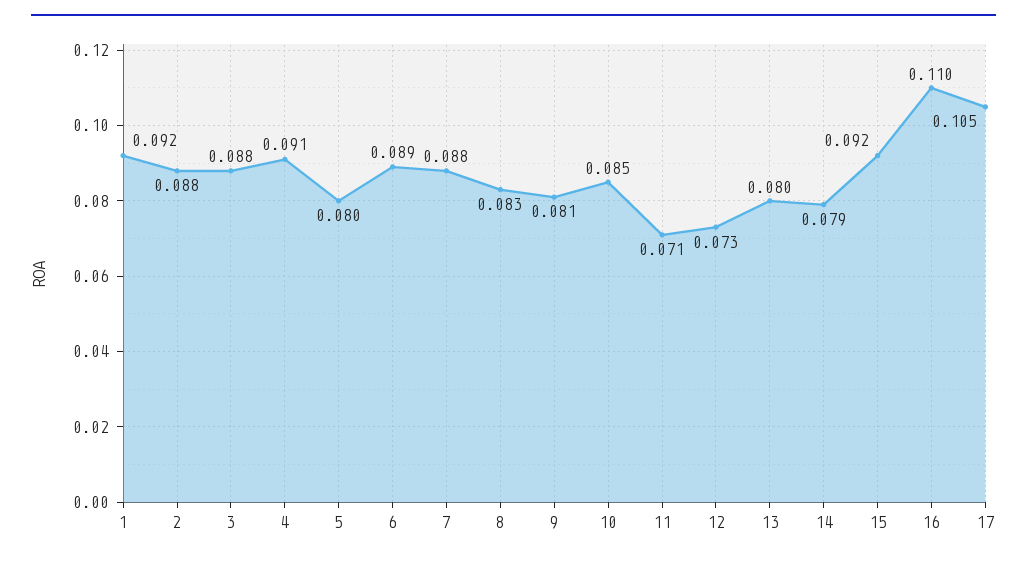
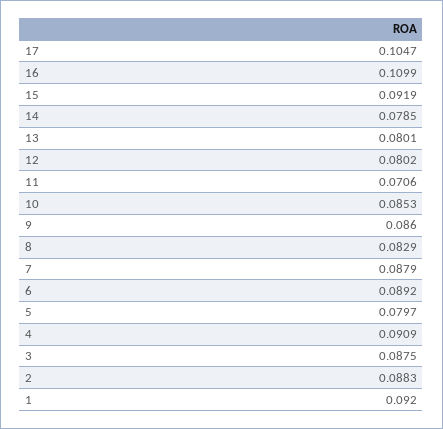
  {
    "1": 0.092,
    "2": 0.0883,
    "3": 0.0875,
    "4": 0.0909,
    "5": 0.0797,
    "6": 0.0892,
    "7": 0.0879,
    "8": 0.0829,
-   "9": 0.081,
+   "9": 0.086,
    "10": 0.0853,
    "11": 0.0706,
-   "12": 0.073,
+   "12": 0.0802,
    "13": 0.0801,
    "14": 0.0785,
    "15": 0.0919,
    "16": 0.1099,
    "17": 0.1047
  }

